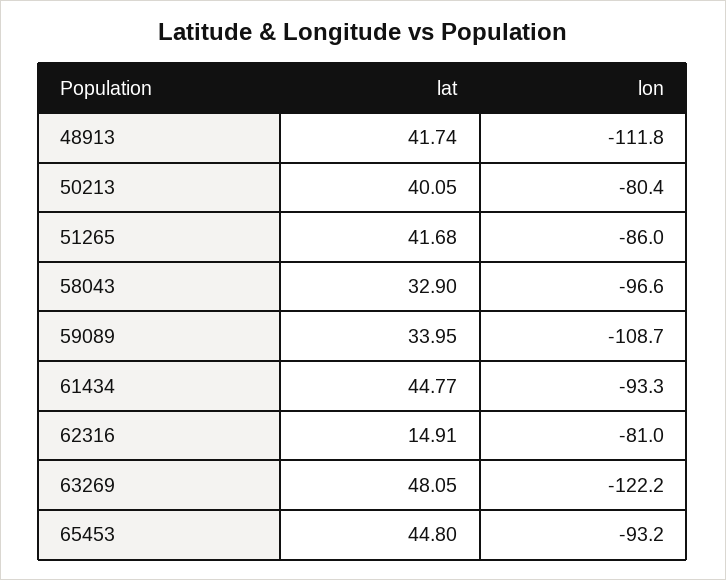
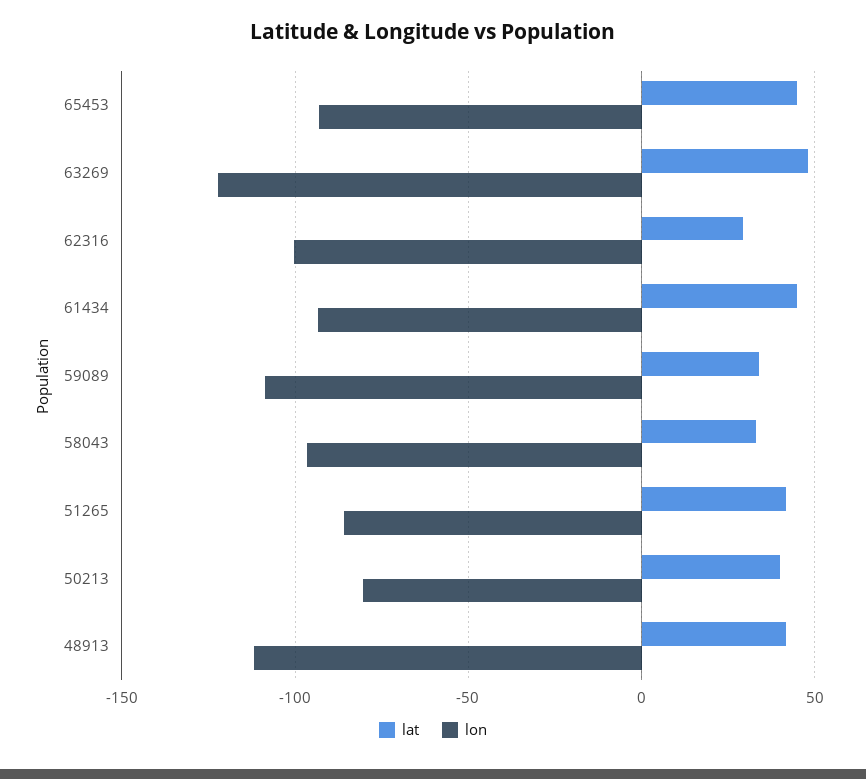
  {
    "lat": {
      "48913": 41.74,
      "50213": 40.05,
      "51265": 41.68,
      "58043": 32.9,
      "59089": 33.95,
      "61434": 44.77,
-     "62316": 14.91,
+     "62316": 30,
      "63269": 48.05,
      "65453": 44.8
    },
    "lon": {
      "48913": -111.8,
      "50213": -80.4,
      "51265": -86,
      "58043": -96.6,
      "59089": -108.7,
      "61434": -93.3,
-     "62316": -81,
+     "62316": -100,
      "63269": -122.2,
      "65453": -93.2
    }
  }

